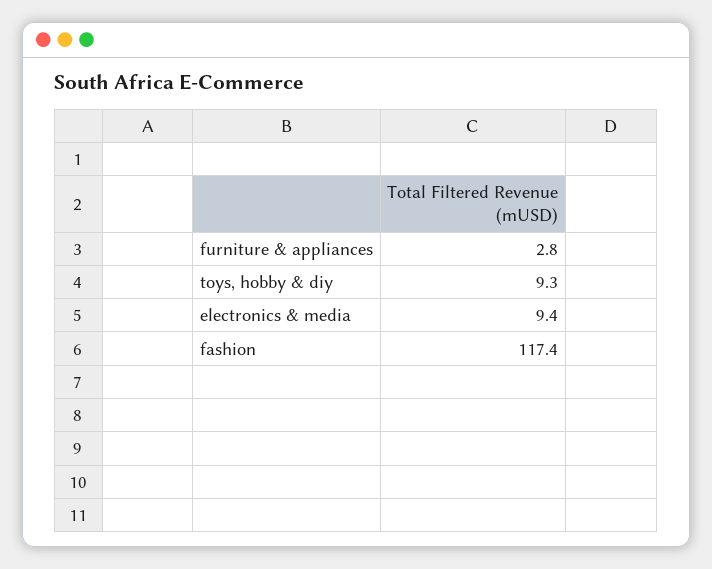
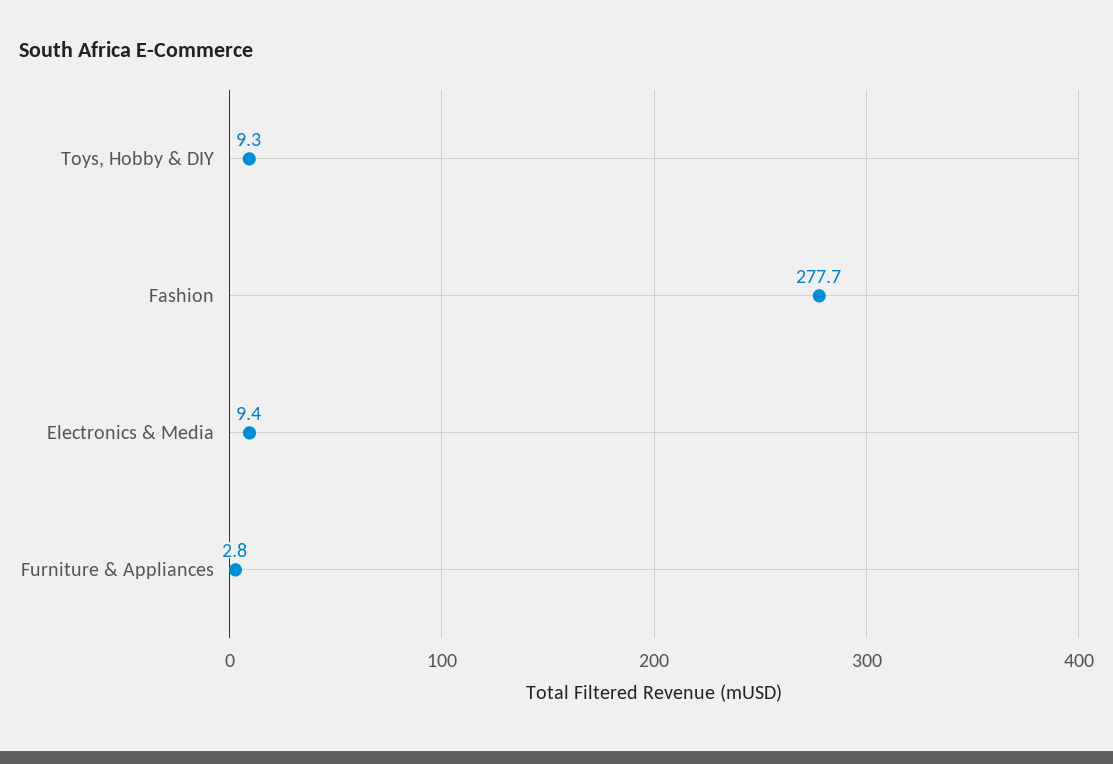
  {
    "furniture & appliances": 2.8,
    "toys, hobby & diy": 9.3,
    "electronics & media": 9.4,
-   "fashion": 117.4
+   "fashion": 277.7
  }

